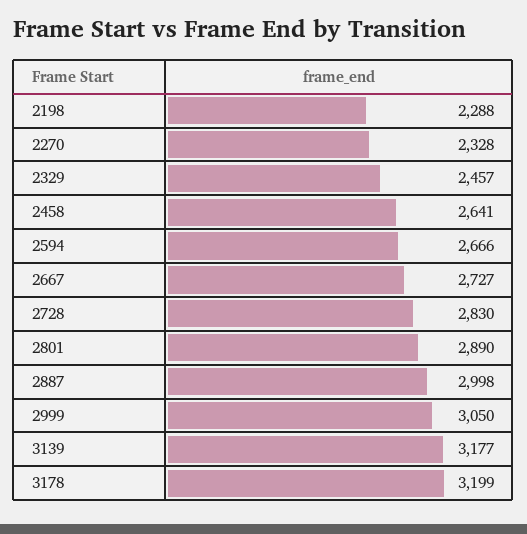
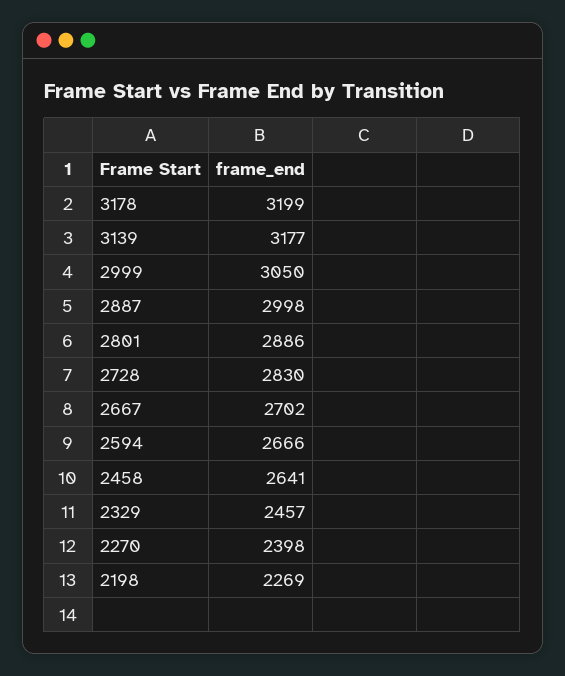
  {
-   "2198": 2288,
+   "2198": 2269,
-   "2270": 2328,
+   "2270": 2398,
    "2329": 2457,
    "2458": 2641,
    "2594": 2666,
-   "2667": 2727,
+   "2667": 2702,
    "2728": 2830,
-   "2801": 2890,
+   "2801": 2886,
    "2887": 2998,
    "2999": 3050,
    "3139": 3177,
    "3178": 3199
  }

